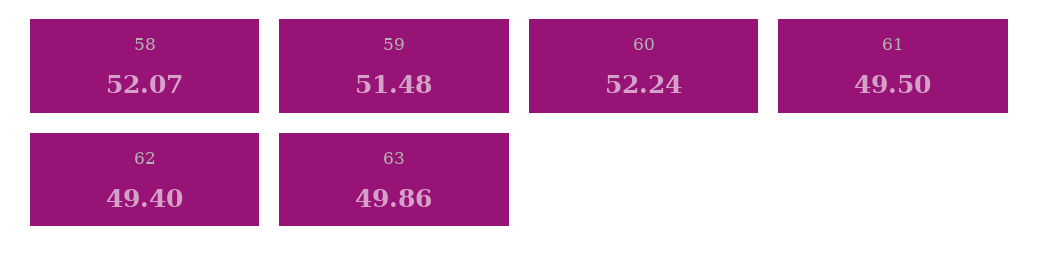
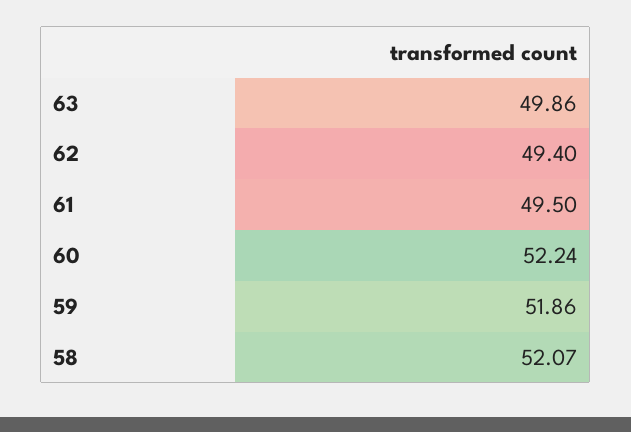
  {
    "58": 52.07,
-   "59": 51.48,
+   "59": 51.86,
    "60": 52.24,
    "61": 49.5,
    "62": 49.4,
    "63": 49.86
  }

